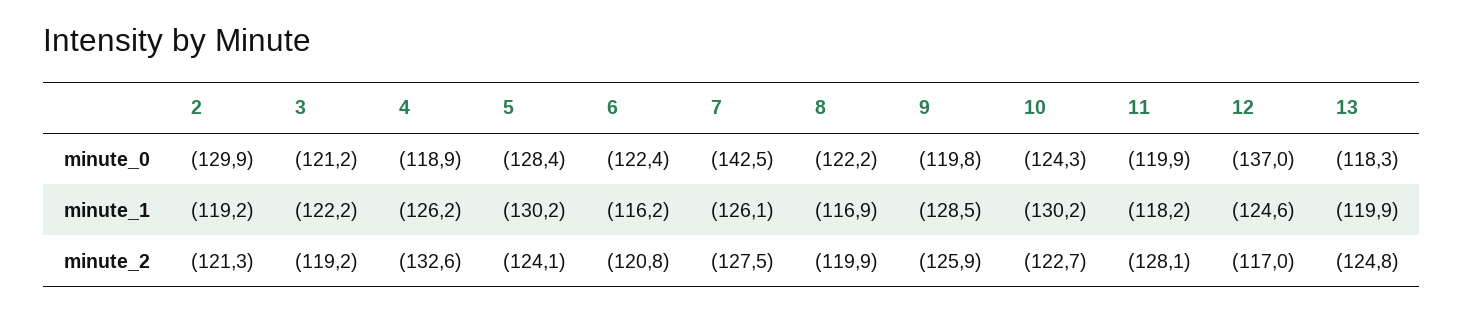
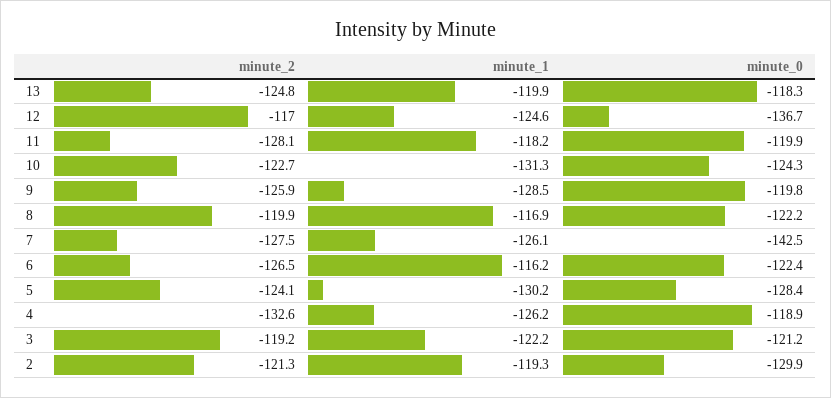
  {
    "2": {
      "minute_0": -129.9,
-     "minute_1": -119.2,
+     "minute_1": -119.3,
      "minute_2": -121.3
    },
    "3": {
      "minute_0": -121.2,
      "minute_1": -122.2,
      "minute_2": -119.2
    },
    "4": {
      "minute_0": -118.9,
      "minute_1": -126.2,
      "minute_2": -132.6
    },
    "5": {
      "minute_0": -128.4,
      "minute_1": -130.2,
      "minute_2": -124.1
    },
    "6": {
      "minute_0": -122.4,
      "minute_1": -116.2,
-     "minute_2": -120.8
+     "minute_2": -126.5
    },
    "7": {
      "minute_0": -142.5,
      "minute_1": -126.1,
      "minute_2": -127.5
    },
    "8": {
      "minute_0": -122.2,
      "minute_1": -116.9,
      "minute_2": -119.9
    },
    "9": {
      "minute_0": -119.8,
      "minute_1": -128.5,
      "minute_2": -125.9
    },
    "10": {
      "minute_0": -124.3,
-     "minute_1": -130.2,
+     "minute_1": -131.3,
      "minute_2": -122.7
    },
    "11": {
      "minute_0": -119.9,
      "minute_1": -118.2,
      "minute_2": -128.1
    },
    "12": {
-     "minute_0": -137,
+     "minute_0": -136.7,
      "minute_1": -124.6,
      "minute_2": -117
    },
    "13": {
      "minute_0": -118.3,
      "minute_1": -119.9,
      "minute_2": -124.8
    }
  }

